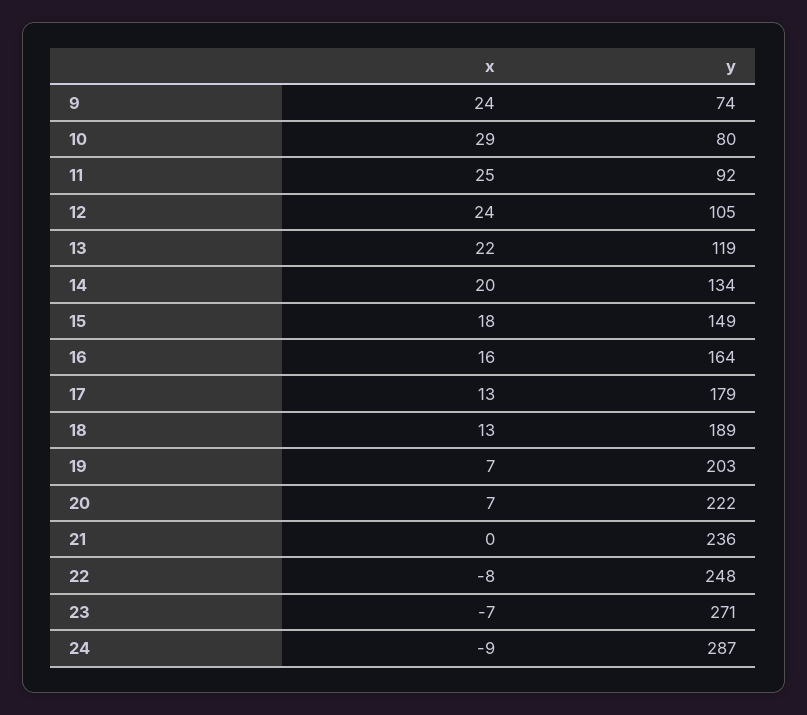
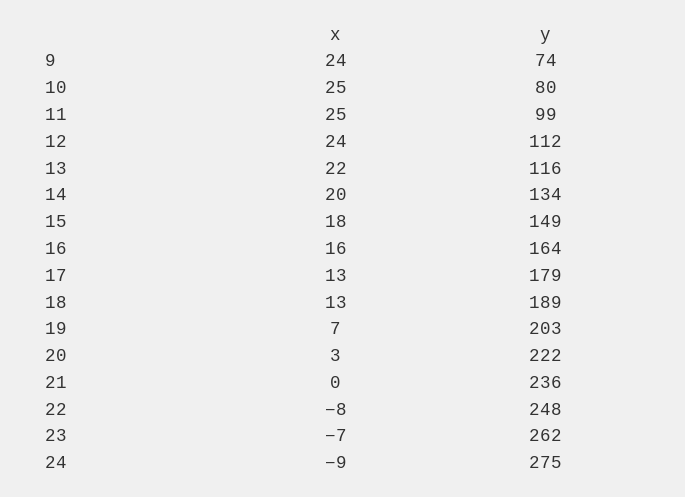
  {
    "x": {
      "9": 24,
-     "10": 29,
+     "10": 25,
      "11": 25,
      "12": 24,
      "13": 22,
      "14": 20,
      "15": 18,
      "16": 16,
      "17": 13,
      "18": 13,
      "19": 7,
-     "20": 7,
+     "20": 3,
      "21": 0,
      "22": -8,
      "23": -7,
      "24": -9
    },
    "y": {
      "9": 74,
      "10": 80,
-     "11": 92,
+     "11": 99,
-     "12": 105,
+     "12": 112,
-     "13": 119,
+     "13": 116,
      "14": 134,
      "15": 149,
      "16": 164,
      "17": 179,
      "18": 189,
      "19": 203,
      "20": 222,
      "21": 236,
      "22": 248,
-     "23": 271,
+     "23": 262,
-     "24": 287
+     "24": 275
    }
  }

